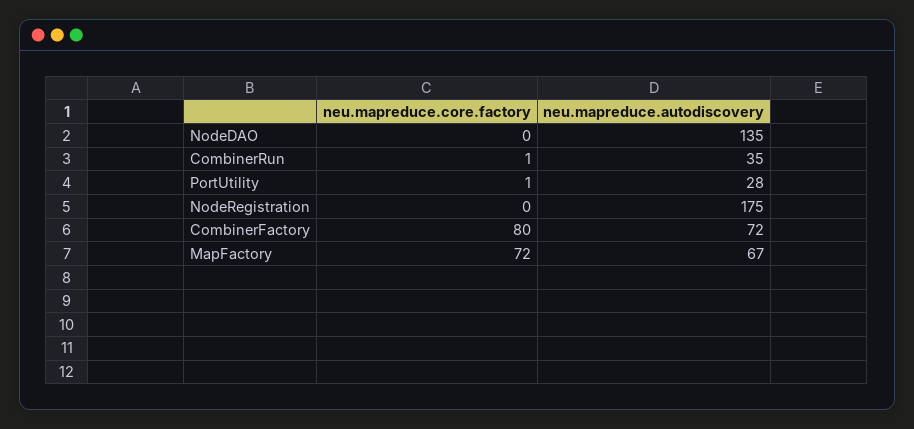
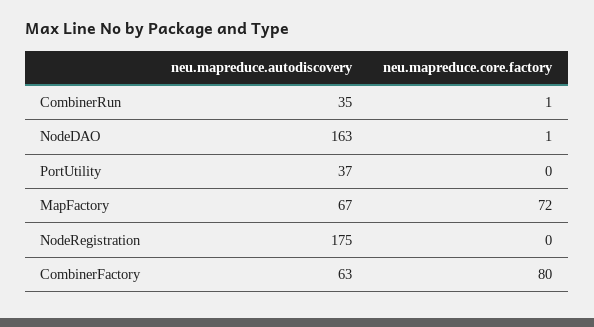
  {
    "neu.mapreduce.core.factory": {
-     "NodeDAO": 0,
+     "NodeDAO": 1,
      "CombinerRun": 1,
-     "PortUtility": 1,
+     "PortUtility": 0,
      "NodeRegistration": 0,
      "CombinerFactory": 80,
      "MapFactory": 72
    },
    "neu.mapreduce.autodiscovery": {
-     "NodeDAO": 135,
+     "NodeDAO": 163,
      "CombinerRun": 35,
-     "PortUtility": 28,
+     "PortUtility": 37,
      "NodeRegistration": 175,
-     "CombinerFactory": 72,
+     "CombinerFactory": 63,
      "MapFactory": 67
    }
  }

